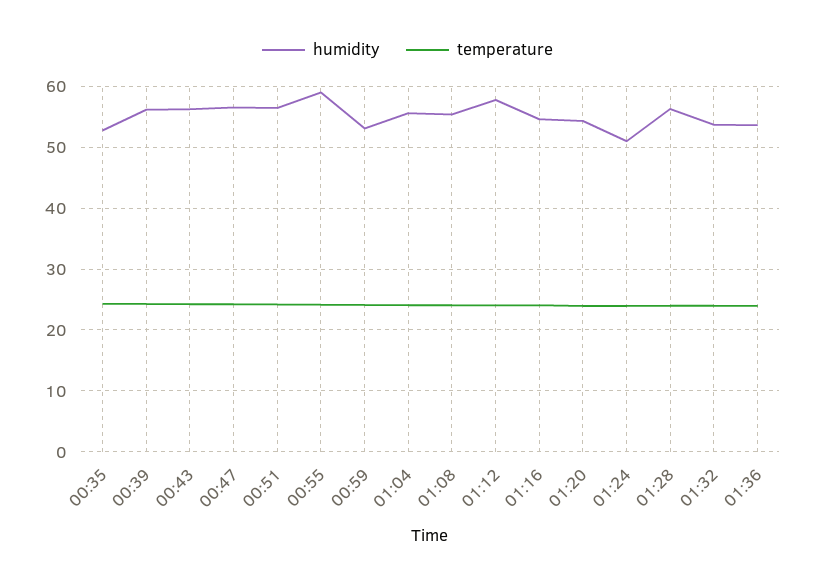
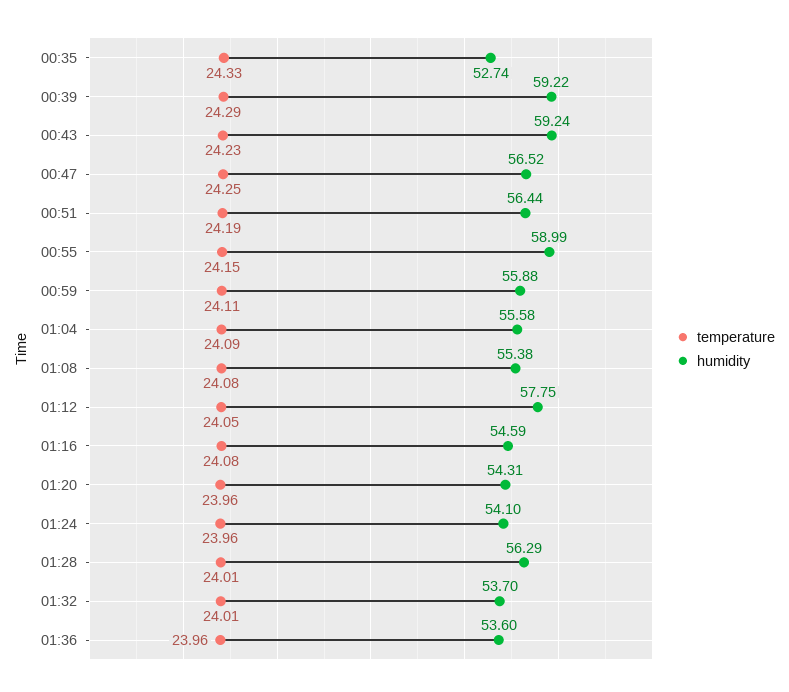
  {
    "humidity": {
      "00:35": 52.74,
-     "00:39": 56,
+     "00:39": 59.22,
-     "00:43": 56,
+     "00:43": 59.24,
      "00:47": 56.52,
      "00:51": 56.44,
      "00:55": 58.99,
-     "00:59": 53,
+     "00:59": 55.88,
      "01:04": 55.58,
      "01:08": 55.38,
      "01:12": 57.75,
      "01:16": 54.59,
      "01:20": 54.31,
-     "01:24": 51,
+     "01:24": 54.1,
      "01:28": 56.29,
      "01:32": 53.7,
      "01:36": 53.6
    },
    "temperature": {
      "00:35": 24.33,
      "00:39": 24.29,
      "00:43": 24.23,
      "00:47": 24.25,
      "00:51": 24.19,
      "00:55": 24.15,
      "00:59": 24.11,
      "01:04": 24.09,
      "01:08": 24.08,
      "01:12": 24.05,
      "01:16": 24.08,
      "01:20": 23.96,
      "01:24": 23.96,
      "01:28": 24.01,
      "01:32": 24.01,
      "01:36": 23.96
    }
  }

